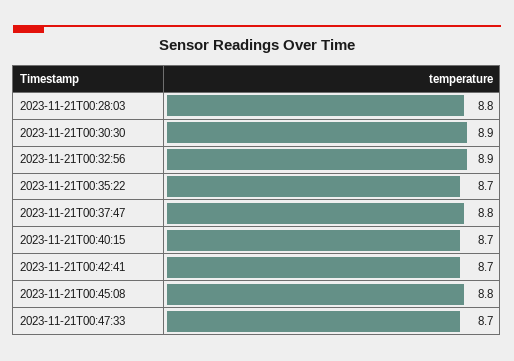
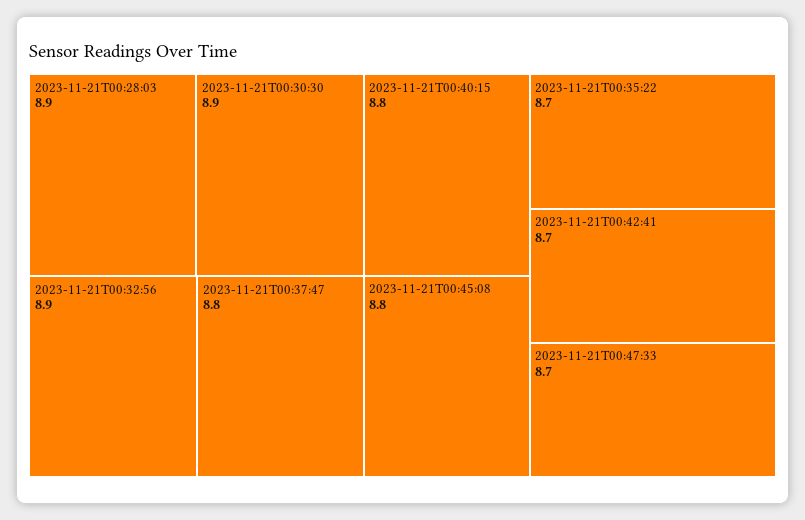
  {
-   "2023-11-21T00:28:03": 8.8,
+   "2023-11-21T00:28:03": 8.9,
    "2023-11-21T00:30:30": 8.9,
    "2023-11-21T00:32:56": 8.9,
    "2023-11-21T00:35:22": 8.7,
    "2023-11-21T00:37:47": 8.8,
-   "2023-11-21T00:40:15": 8.7,
+   "2023-11-21T00:40:15": 8.8,
    "2023-11-21T00:42:41": 8.7,
    "2023-11-21T00:45:08": 8.8,
    "2023-11-21T00:47:33": 8.7
  }

